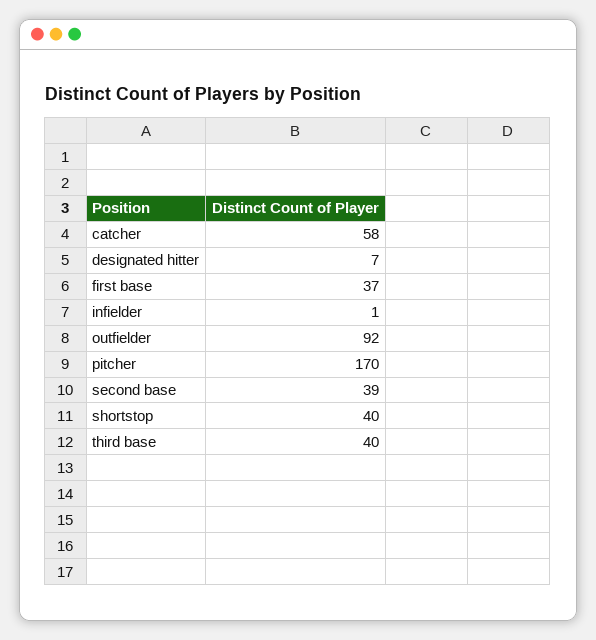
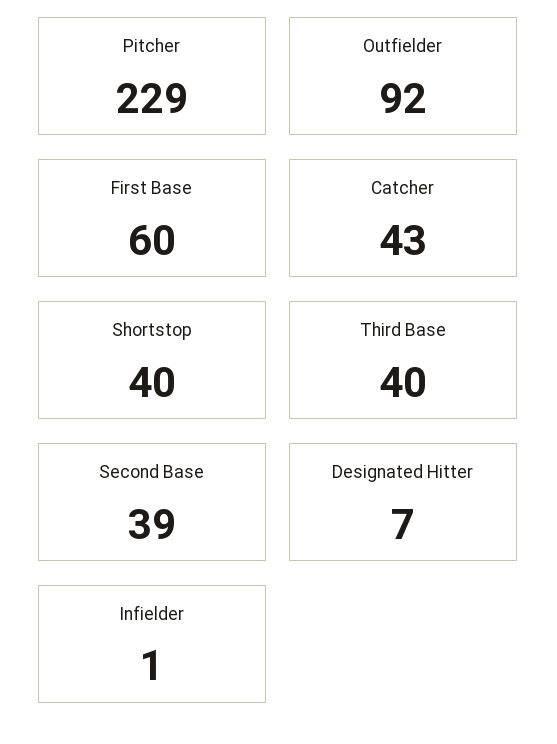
  {
-   "catcher": 58,
+   "catcher": 43,
    "designated hitter": 7,
-   "first base": 37,
+   "first base": 60,
    "infielder": 1,
    "outfielder": 92,
-   "pitcher": 170,
+   "pitcher": 229,
    "second base": 39,
    "shortstop": 40,
    "third base": 40
  }

